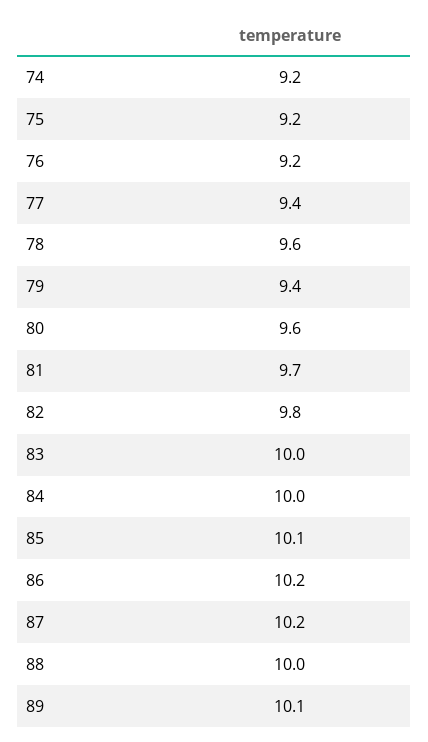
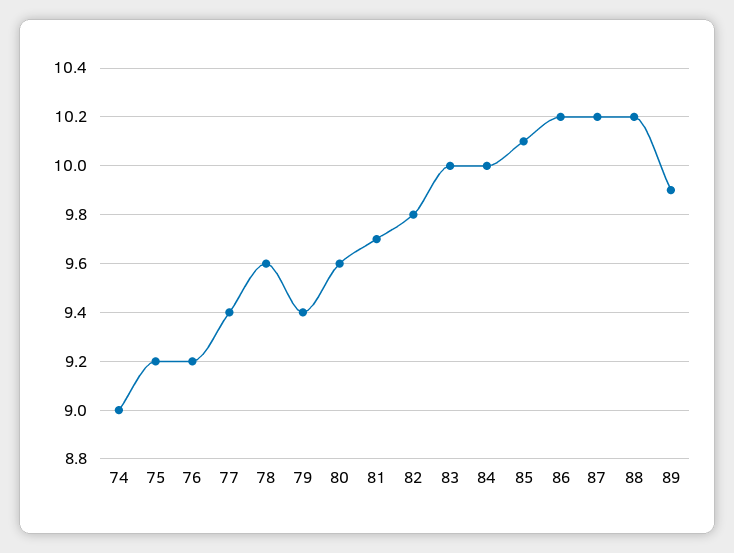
  {
-   "74": 9.2,
+   "74": 9,
    "75": 9.2,
    "76": 9.2,
    "77": 9.4,
    "78": 9.6,
    "79": 9.4,
    "80": 9.6,
    "81": 9.7,
    "82": 9.8,
    "83": 10,
    "84": 10,
    "85": 10.1,
    "86": 10.2,
    "87": 10.2,
-   "88": 10,
+   "88": 10.2,
-   "89": 10.1
+   "89": 9.9
  }

